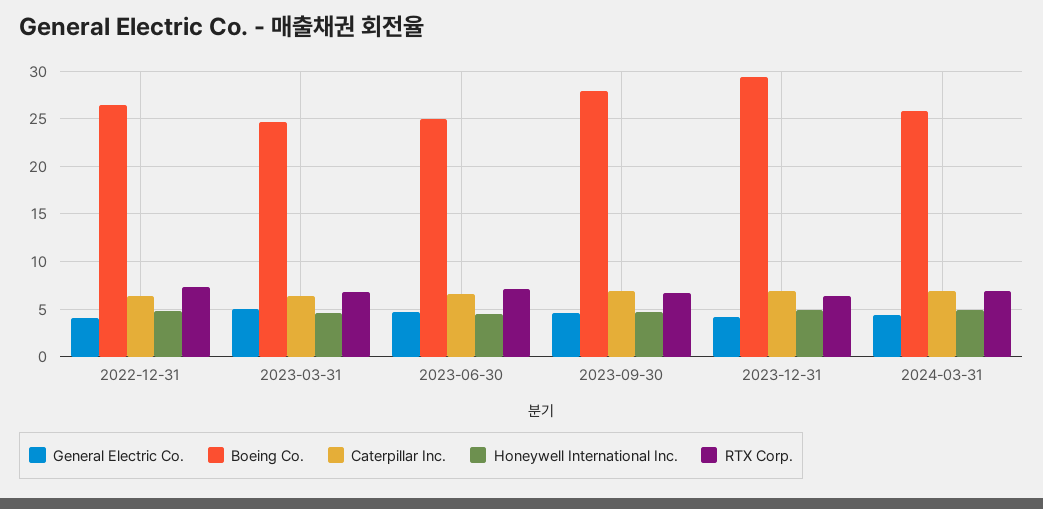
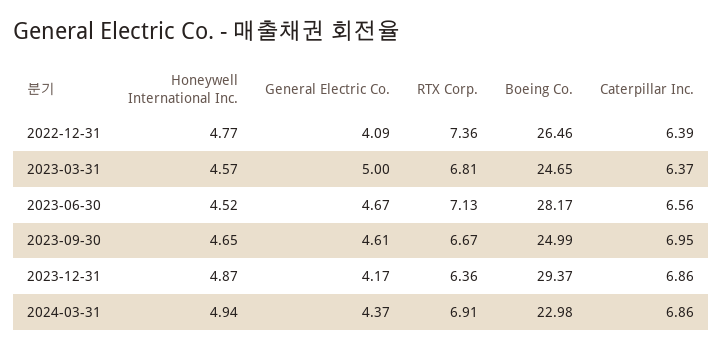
  {
    "General Electric Co.": {
      "2022-12-31": 4.09,
      "2023-03-31": 5,
      "2023-06-30": 4.67,
      "2023-09-30": 4.61,
      "2023-12-31": 4.17,
      "2024-03-31": 4.37
    },
    "Boeing Co.": {
      "2022-12-31": 26.46,
      "2023-03-31": 24.65,
-     "2023-06-30": 25,
+     "2023-06-30": 28.17,
-     "2023-09-30": 28,
+     "2023-09-30": 24.99,
      "2023-12-31": 29.37,
-     "2024-03-31": 26
+     "2024-03-31": 22.98
    },
    "Caterpillar Inc.": {
      "2022-12-31": 6.39,
      "2023-03-31": 6.37,
      "2023-06-30": 6.56,
      "2023-09-30": 6.95,
      "2023-12-31": 6.86,
      "2024-03-31": 6.86
    },
    "Honeywell International Inc.": {
      "2022-12-31": 4.77,
      "2023-03-31": 4.57,
      "2023-06-30": 4.52,
      "2023-09-30": 4.65,
      "2023-12-31": 4.87,
      "2024-03-31": 4.94
    },
    "RTX Corp.": {
      "2022-12-31": 7.36,
      "2023-03-31": 6.81,
      "2023-06-30": 7.13,
      "2023-09-30": 6.67,
      "2023-12-31": 6.36,
      "2024-03-31": 6.91
    }
  }

